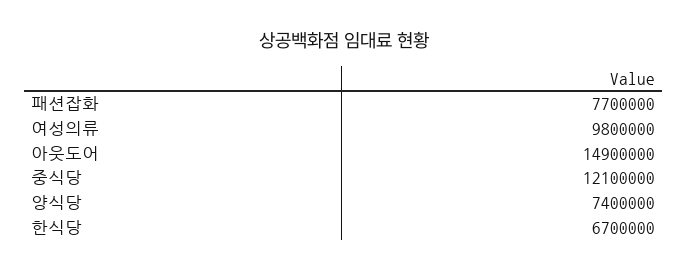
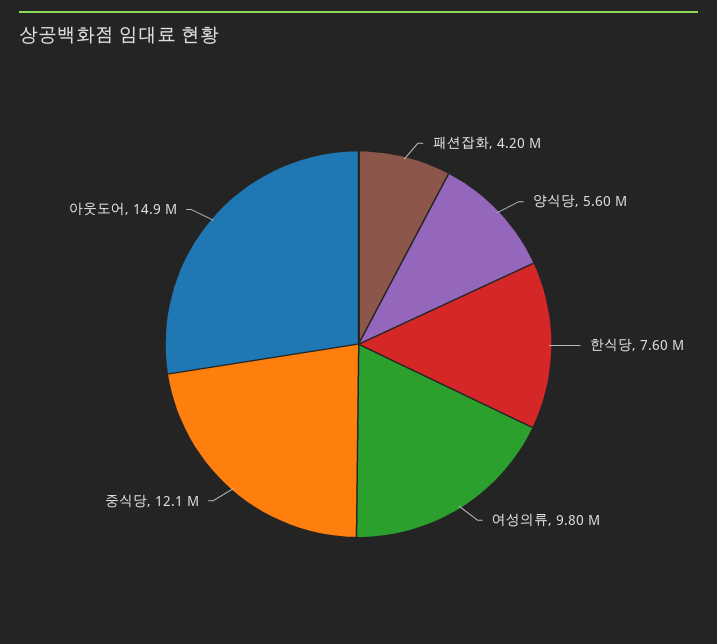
  {
-   "패션잡화": 7700000,
+   "패션잡화": 4200000,
    "여성의류": 9800000,
    "아웃도어": 14900000,
    "중식당": 12100000,
-   "양식당": 7400000,
+   "양식당": 5600000,
-   "한식당": 6700000
+   "한식당": 7600000
  }

